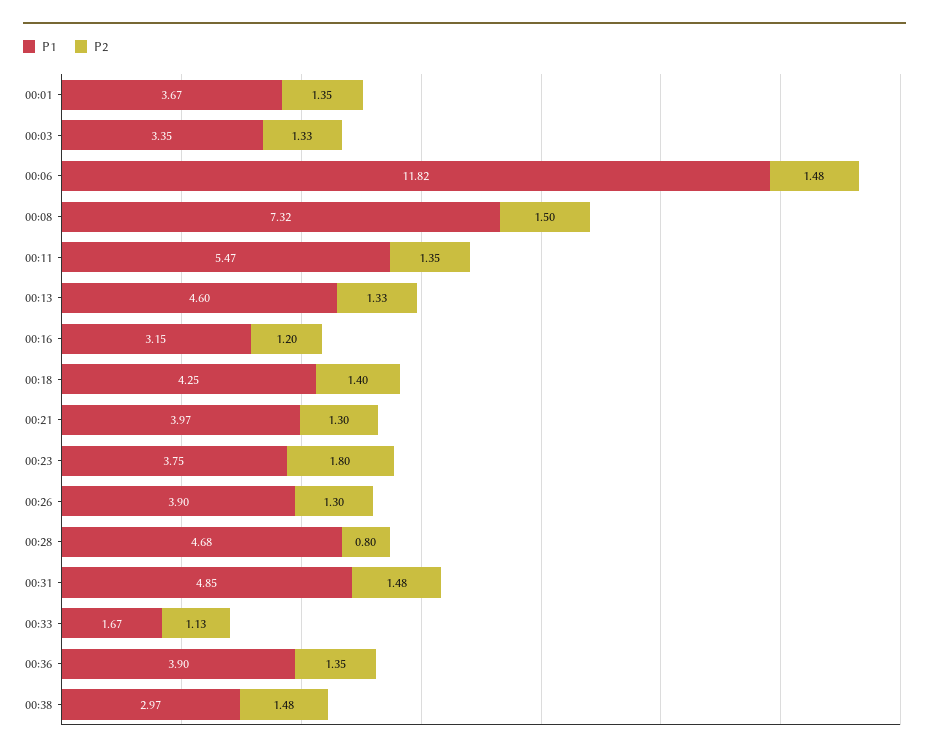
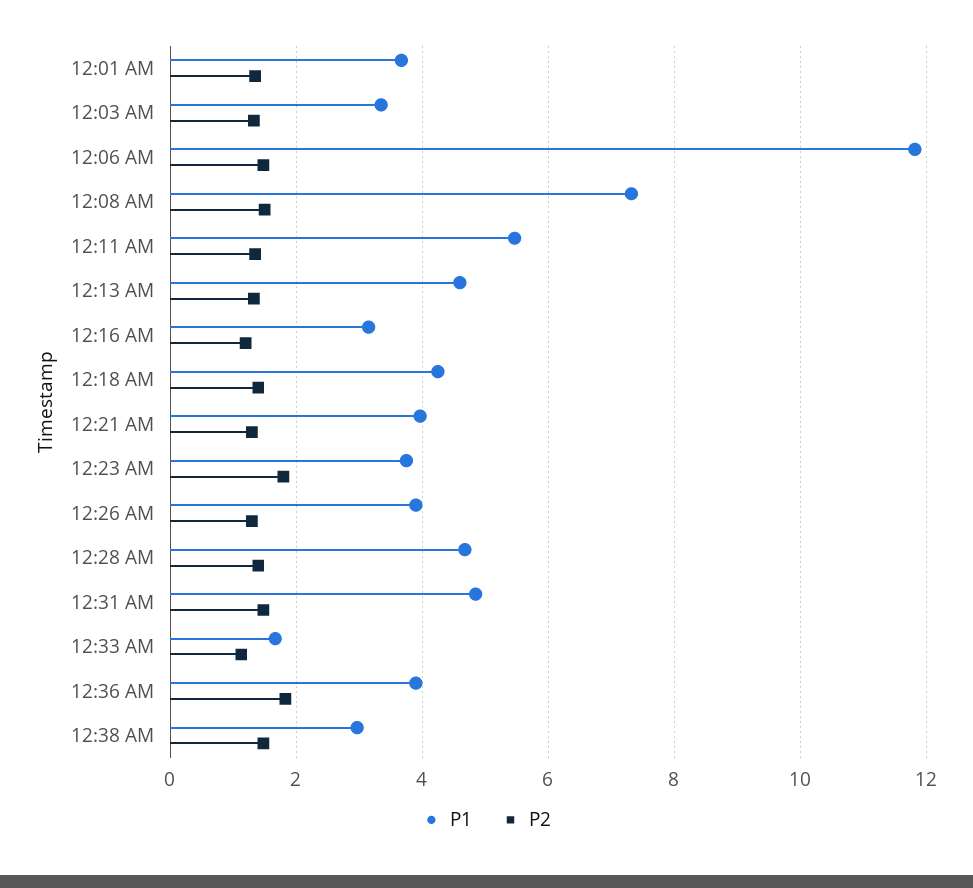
  {
    "P1": {
      "00:01": 3.67,
      "00:03": 3.35,
      "00:06": 11.82,
      "00:08": 7.32,
      "00:11": 5.47,
      "00:13": 4.6,
      "00:16": 3.15,
      "00:18": 4.25,
      "00:21": 3.97,
      "00:23": 3.75,
      "00:26": 3.9,
      "00:28": 4.68,
      "00:31": 4.85,
      "00:33": 1.67,
      "00:36": 3.9,
      "00:38": 2.97
    },
    "P2": {
      "00:01": 1.35,
      "00:03": 1.33,
      "00:06": 1.48,
      "00:08": 1.5,
      "00:11": 1.35,
      "00:13": 1.33,
      "00:16": 1.2,
      "00:18": 1.4,
      "00:21": 1.3,
      "00:23": 1.8,
      "00:26": 1.3,
-     "00:28": 0.8,
+     "00:28": 1.4,
      "00:31": 1.48,
      "00:33": 1.13,
-     "00:36": 1.35,
+     "00:36": 1.8,
      "00:38": 1.48
    }
  }

